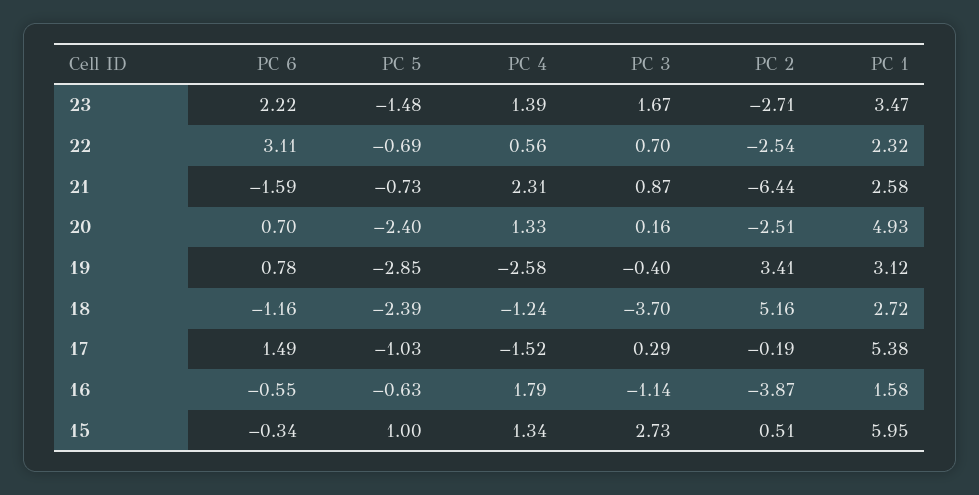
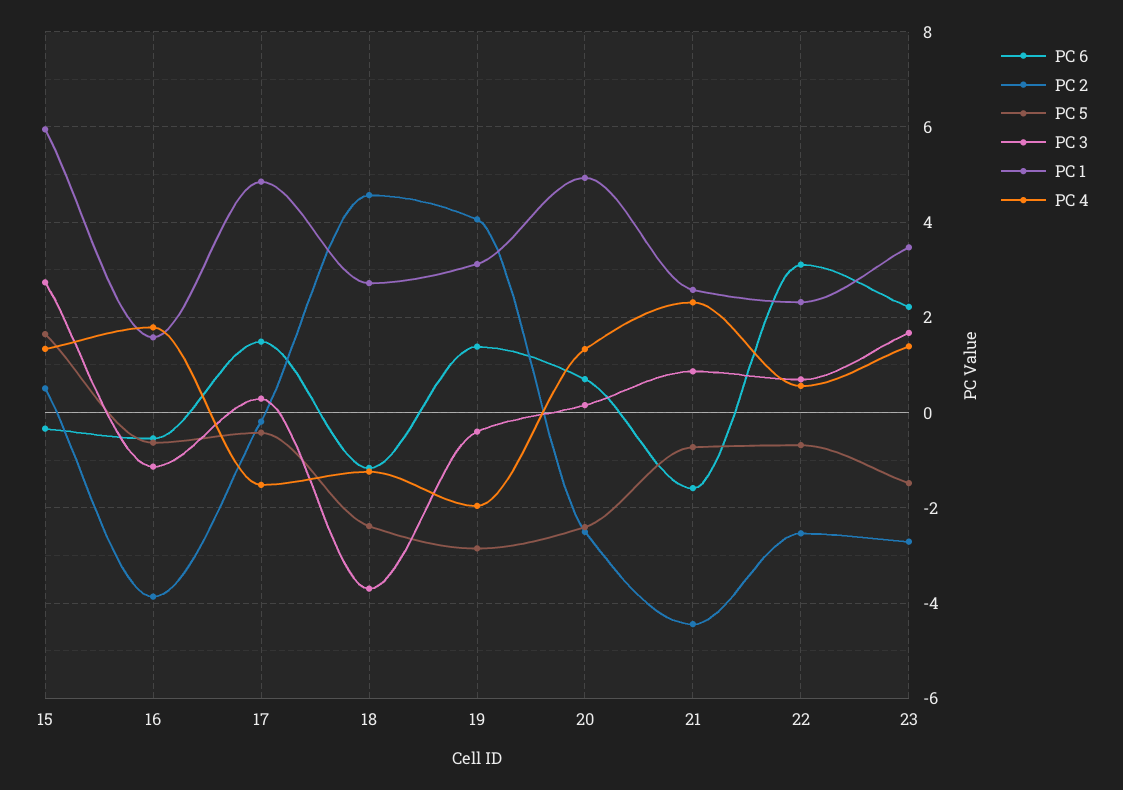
  {
    "PC 6": {
      "23": 2.22,
      "22": 3.11,
      "21": -1.59,
      "20": 0.7,
-     "19": 0.78,
+     "19": 1.4,
      "18": -1.16,
      "17": 1.49,
      "16": -0.55,
      "15": -0.34
    },
    "PC 5": {
      "23": -1.48,
      "22": -0.69,
      "21": -0.73,
      "20": -2.4,
      "19": -2.85,
      "18": -2.39,
-     "17": -1.03,
+     "17": -0.4,
      "16": -0.63,
-     "15": 1
+     "15": 1.6
    },
    "PC 4": {
      "23": 1.39,
      "22": 0.56,
      "21": 2.31,
      "20": 1.33,
-     "19": -2.58,
+     "19": -2,
      "18": -1.24,
      "17": -1.52,
      "16": 1.79,
      "15": 1.34
    },
    "PC 3": {
      "23": 1.67,
      "22": 0.7,
      "21": 0.87,
      "20": 0.16,
      "19": -0.4,
      "18": -3.7,
      "17": 0.29,
      "16": -1.14,
      "15": 2.73
    },
    "PC 2": {
      "23": -2.71,
      "22": -2.54,
-     "21": -6.44,
+     "21": -4.4,
      "20": -2.51,
-     "19": 3.41,
+     "19": 4,
-     "18": 5.16,
+     "18": 4.6,
      "17": -0.19,
      "16": -3.87,
      "15": 0.51
    },
    "PC 1": {
      "23": 3.47,
      "22": 2.32,
      "21": 2.58,
      "20": 4.93,
      "19": 3.12,
      "18": 2.72,
-     "17": 5.38,
+     "17": 4.8,
      "16": 1.58,
      "15": 5.95
    }
  }

